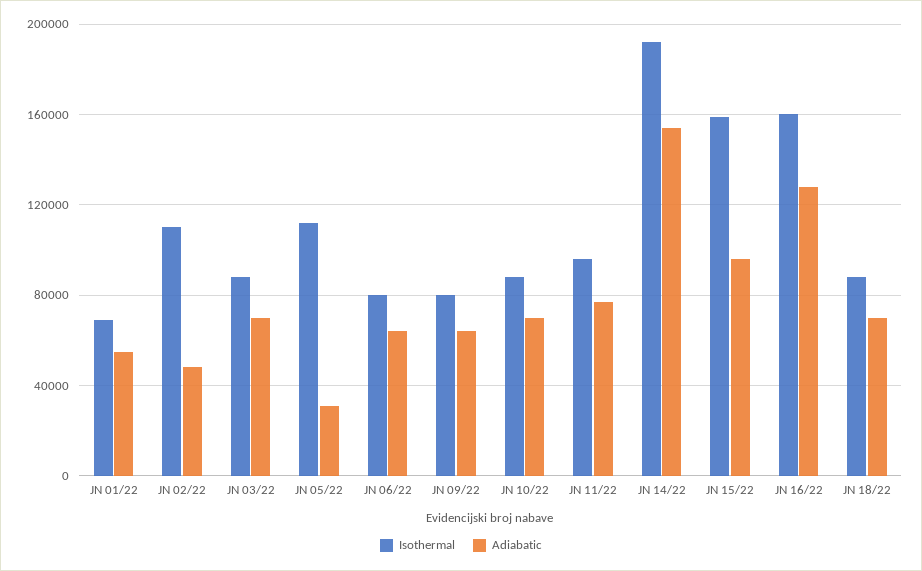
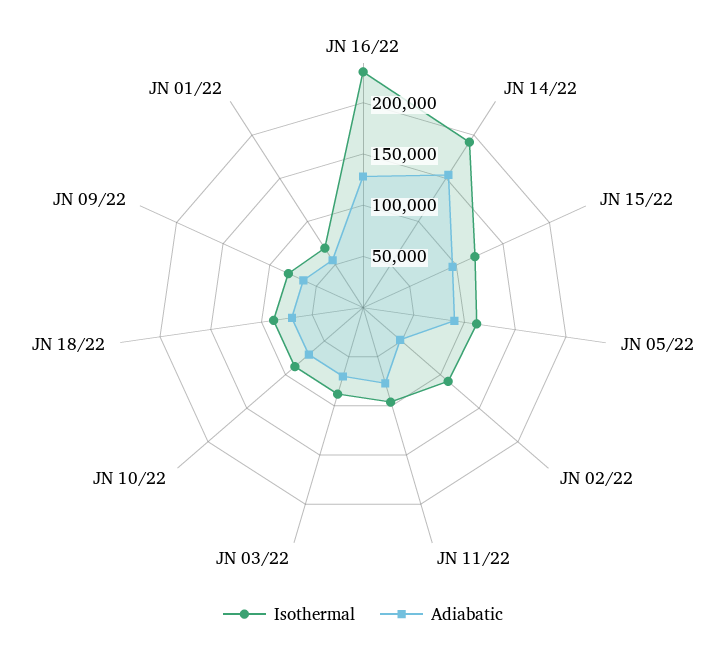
  {
    "Isothermal": {
      "JN 01/22": 70000,
      "JN 02/22": 110000,
      "JN 03/22": 90000,
      "JN 05/22": 110000,
-     "JN 06/22": 80000,
      "JN 09/22": 80000,
      "JN 10/22": 90000,
      "JN 11/22": 95000,
      "JN 14/22": 190000,
-     "JN 15/22": 160000,
+     "JN 15/22": 120000,
-     "JN 16/22": 160000,
+     "JN 16/22": 230000,
      "JN 18/22": 90000
    },
    "Adiabatic": {
      "JN 01/22": 55000,
      "JN 02/22": 50000,
      "JN 03/22": 70000,
-     "JN 05/22": 30000,
+     "JN 05/22": 90000,
-     "JN 06/22": 65000,
      "JN 09/22": 65000,
      "JN 10/22": 70000,
      "JN 11/22": 75000,
      "JN 14/22": 155000,
      "JN 15/22": 95000,
      "JN 16/22": 130000,
      "JN 18/22": 70000
    }
  }

